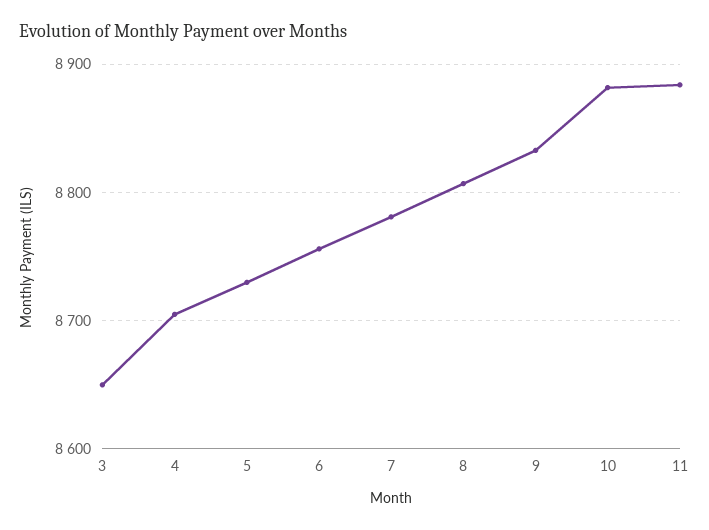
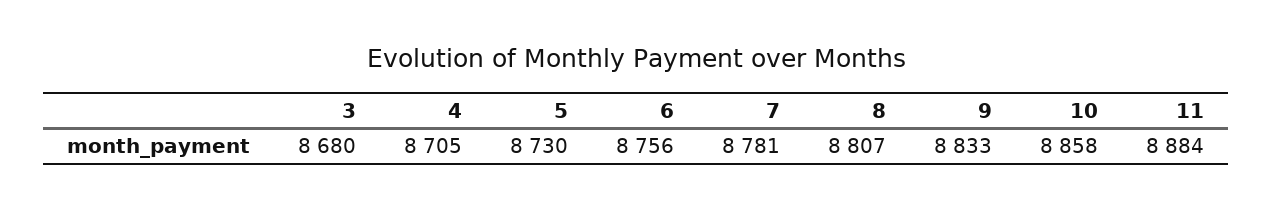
  {
-   "3": 8650,
+   "3": 8680,
    "4": 8705,
    "5": 8730,
    "6": 8756,
    "7": 8781,
    "8": 8807,
    "9": 8833,
-   "10": 8880,
+   "10": 8858,
    "11": 8884
  }

